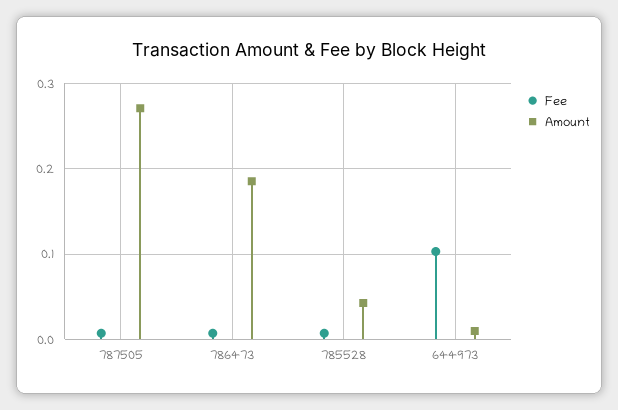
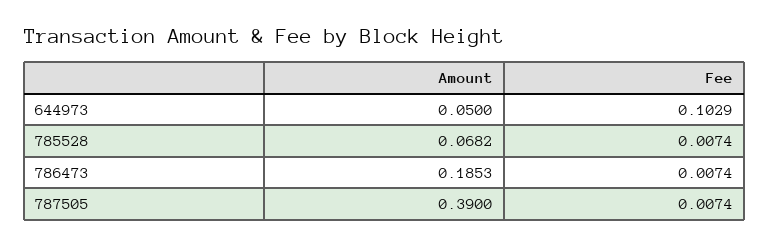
  {
    "Fee": {
      "787505": 0.0074,
      "786473": 0.0074,
      "785528": 0.0074,
      "644973": 0.1029
    },
    "Amount": {
-     "787505": 0.27,
+     "787505": 0.39,
      "786473": 0.1853,
-     "785528": 0.04,
+     "785528": 0.0682,
-     "644973": 0.01
+     "644973": 0.05
    }
  }

